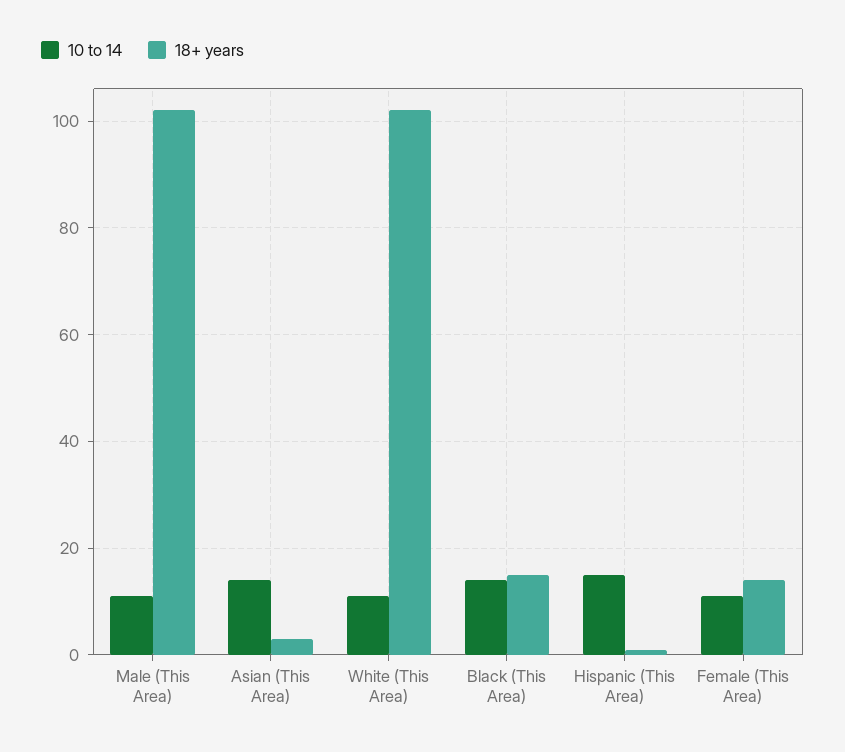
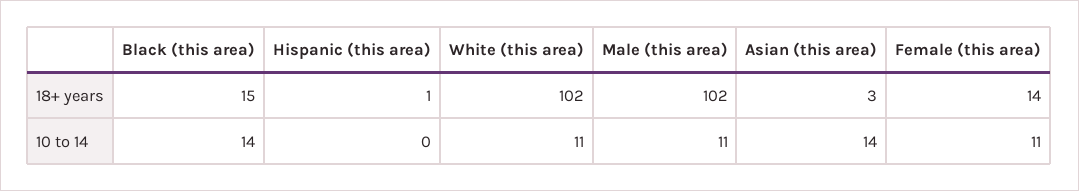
  {
    "10 to 14": {
      "Male (This Area)": 11,
      "Asian (This Area)": 14,
      "White (This Area)": 11,
      "Black (This Area)": 14,
-     "Hispanic (This Area)": 15,
+     "Hispanic (This Area)": 0,
      "Female (This Area)": 11
    },
    "18+ years": {
      "Male (This Area)": 102,
      "Asian (This Area)": 3,
      "White (This Area)": 102,
      "Black (This Area)": 15,
      "Hispanic (This Area)": 1,
      "Female (This Area)": 14
    }
  }

